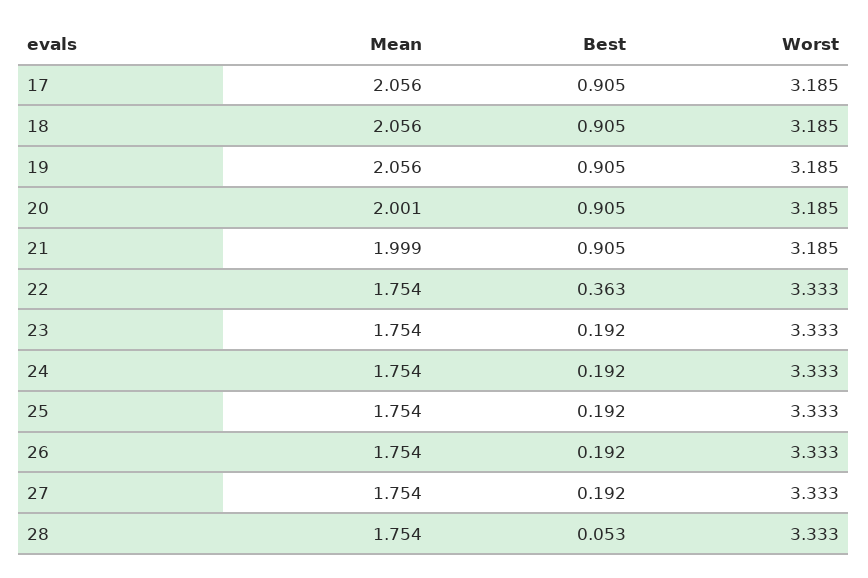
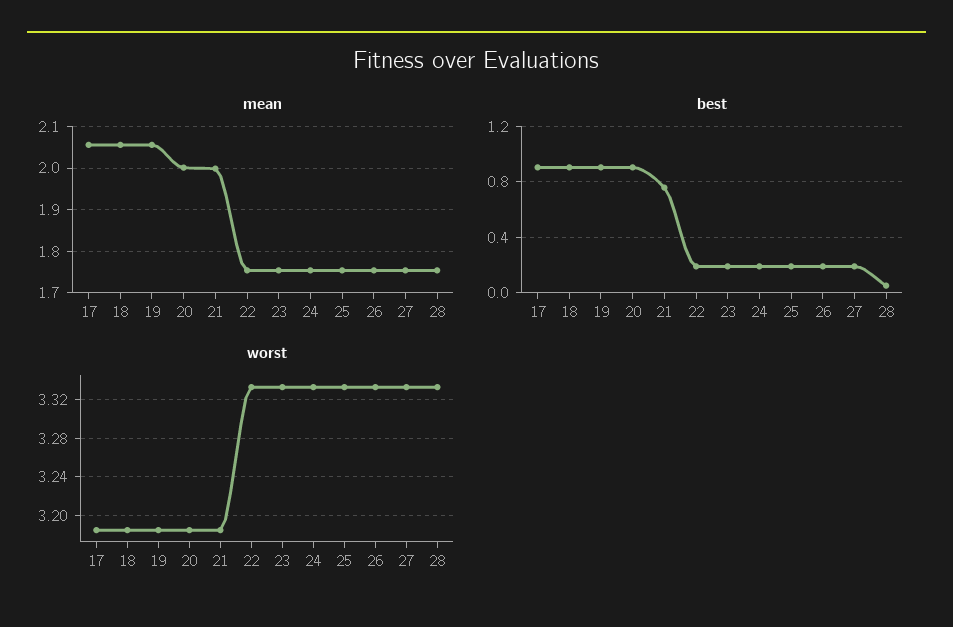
  {
    "Mean": {
      "17": 2.056,
      "18": 2.056,
      "19": 2.056,
      "20": 2.001,
      "21": 1.999,
      "22": 1.754,
      "23": 1.754,
      "24": 1.754,
      "25": 1.754,
      "26": 1.754,
      "27": 1.754,
      "28": 1.754
    },
    "Best": {
      "17": 0.905,
      "18": 0.905,
      "19": 0.905,
      "20": 0.905,
-     "21": 0.905,
+     "21": 0.75,
-     "22": 0.363,
+     "22": 0.2,
      "23": 0.192,
      "24": 0.192,
      "25": 0.192,
      "26": 0.192,
      "27": 0.192,
      "28": 0.053
    },
    "Worst": {
      "17": 3.185,
      "18": 3.185,
      "19": 3.185,
      "20": 3.185,
      "21": 3.185,
      "22": 3.333,
      "23": 3.333,
      "24": 3.333,
      "25": 3.333,
      "26": 3.333,
      "27": 3.333,
      "28": 3.333
    }
  }

